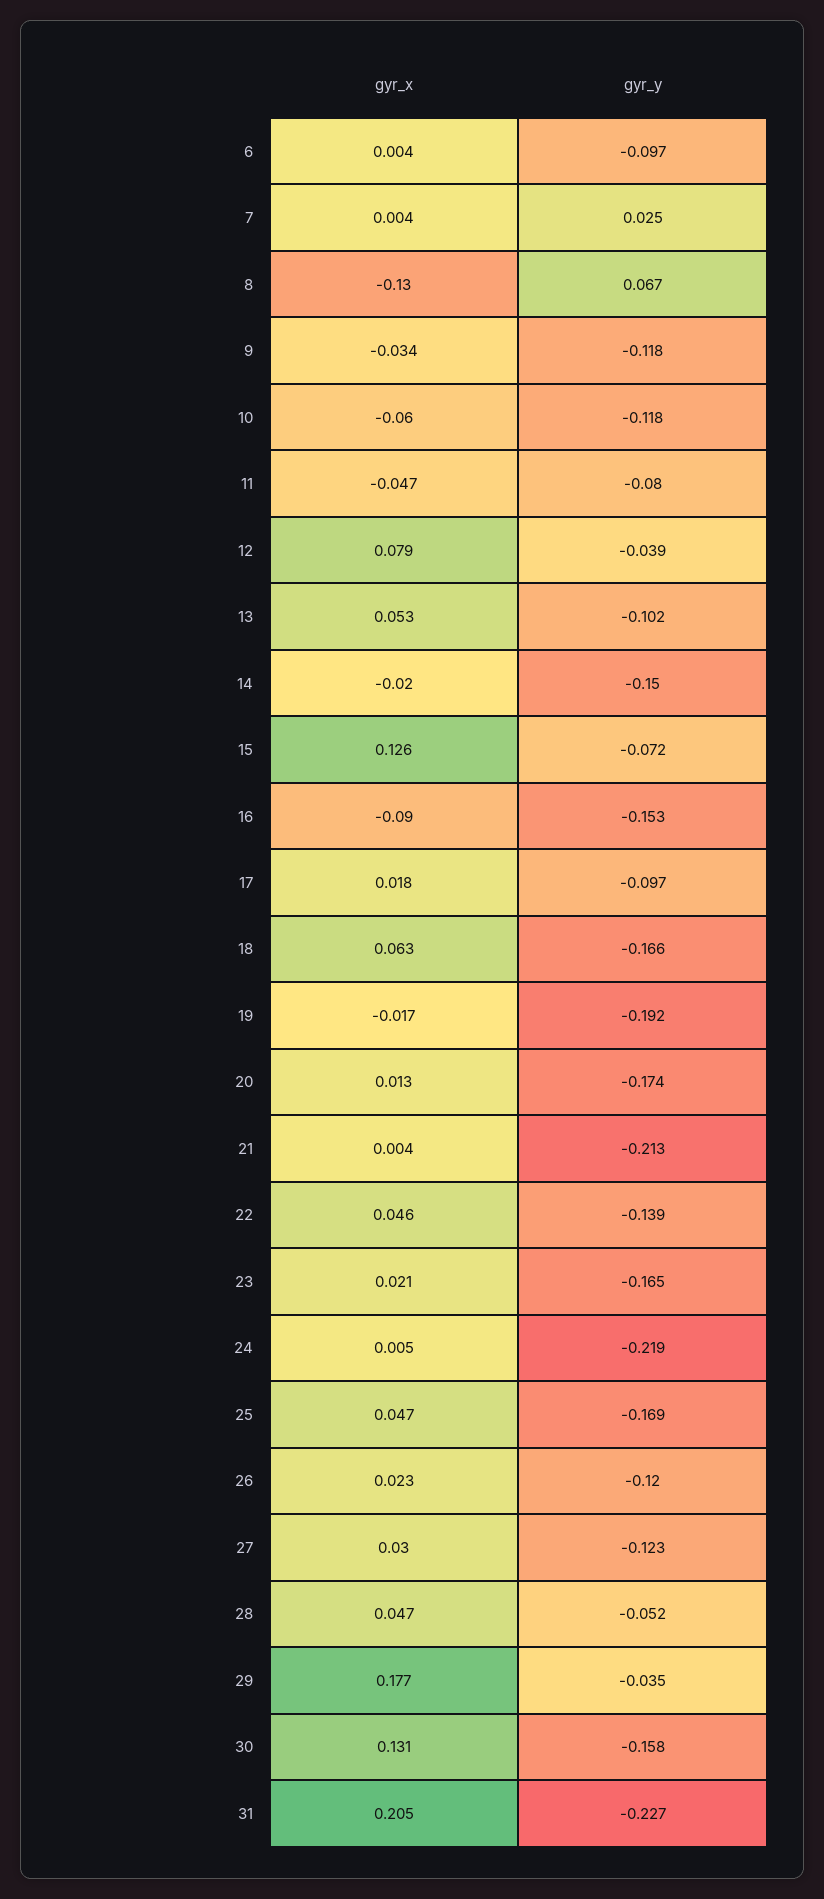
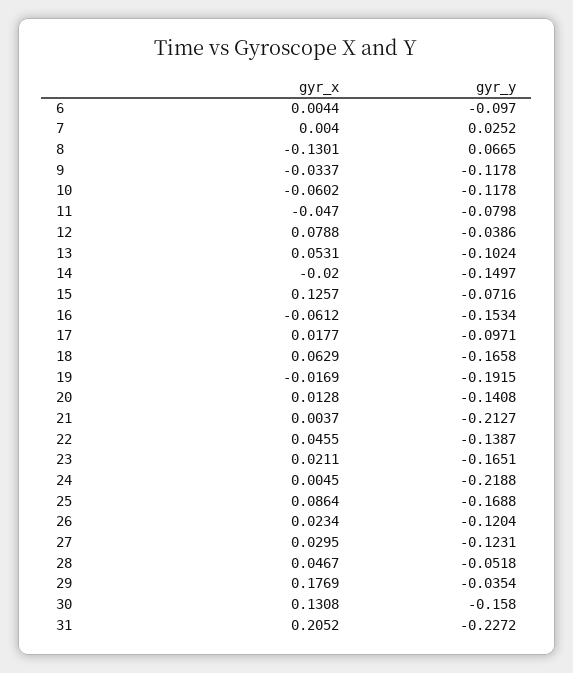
  {
    "gyr_x": {
      "6": 0.0044,
      "7": 0.004,
      "8": -0.1301,
      "9": -0.0337,
      "10": -0.0602,
      "11": -0.047,
      "12": 0.0788,
      "13": 0.0531,
      "14": -0.02,
      "15": 0.1257,
-     "16": -0.09,
+     "16": -0.0612,
      "17": 0.0177,
      "18": 0.0629,
      "19": -0.0169,
      "20": 0.0128,
      "21": 0.0037,
      "22": 0.0455,
      "23": 0.0211,
      "24": 0.0045,
-     "25": 0.047,
+     "25": 0.0864,
      "26": 0.0234,
      "27": 0.0295,
      "28": 0.0467,
      "29": 0.1769,
      "30": 0.1308,
      "31": 0.2052
    },
    "gyr_y": {
      "6": -0.097,
      "7": 0.0252,
      "8": 0.0665,
      "9": -0.1178,
      "10": -0.1178,
      "11": -0.0798,
      "12": -0.0386,
      "13": -0.1024,
      "14": -0.1497,
      "15": -0.0716,
      "16": -0.1534,
      "17": -0.0971,
      "18": -0.1658,
      "19": -0.1915,
-     "20": -0.174,
+     "20": -0.1408,
      "21": -0.2127,
      "22": -0.1387,
      "23": -0.1651,
      "24": -0.2188,
      "25": -0.1688,
      "26": -0.1204,
      "27": -0.1231,
      "28": -0.0518,
      "29": -0.0354,
      "30": -0.158,
      "31": -0.2272
    }
  }

